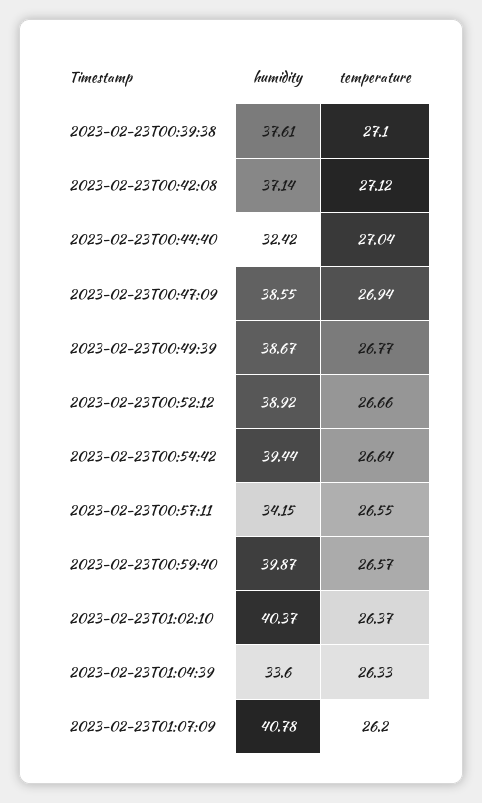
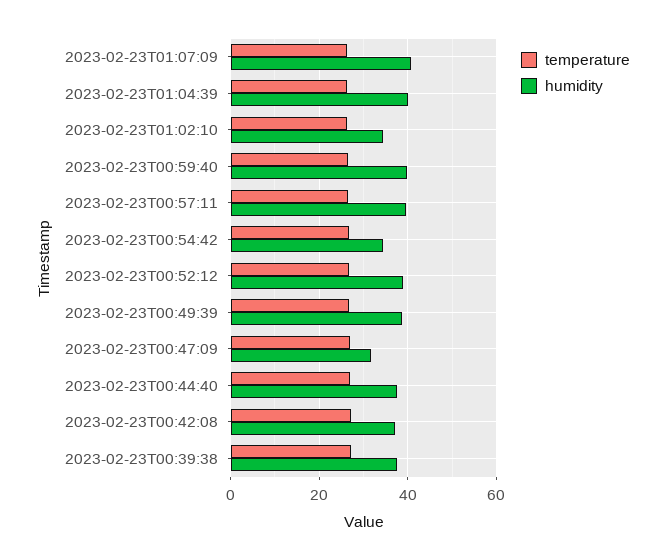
  {
    "humidity": {
      "2023-02-23T00:39:38": 37.61,
      "2023-02-23T00:42:08": 37.14,
-     "2023-02-23T00:44:40": 32.42,
+     "2023-02-23T00:44:40": 38,
-     "2023-02-23T00:47:09": 38.55,
+     "2023-02-23T00:47:09": 32,
      "2023-02-23T00:49:39": 38.67,
      "2023-02-23T00:52:12": 38.92,
-     "2023-02-23T00:54:42": 39.44,
+     "2023-02-23T00:54:42": 34,
-     "2023-02-23T00:57:11": 34.15,
+     "2023-02-23T00:57:11": 40,
      "2023-02-23T00:59:40": 39.87,
-     "2023-02-23T01:02:10": 40.37,
+     "2023-02-23T01:02:10": 34,
-     "2023-02-23T01:04:39": 33.6,
+     "2023-02-23T01:04:39": 40,
      "2023-02-23T01:07:09": 40.78
    },
    "temperature": {
      "2023-02-23T00:39:38": 27.1,
      "2023-02-23T00:42:08": 27.12,
      "2023-02-23T00:44:40": 27.04,
      "2023-02-23T00:47:09": 26.94,
      "2023-02-23T00:49:39": 26.77,
      "2023-02-23T00:52:12": 26.66,
      "2023-02-23T00:54:42": 26.64,
      "2023-02-23T00:57:11": 26.55,
      "2023-02-23T00:59:40": 26.57,
      "2023-02-23T01:02:10": 26.37,
      "2023-02-23T01:04:39": 26.33,
      "2023-02-23T01:07:09": 26.2
    }
  }

